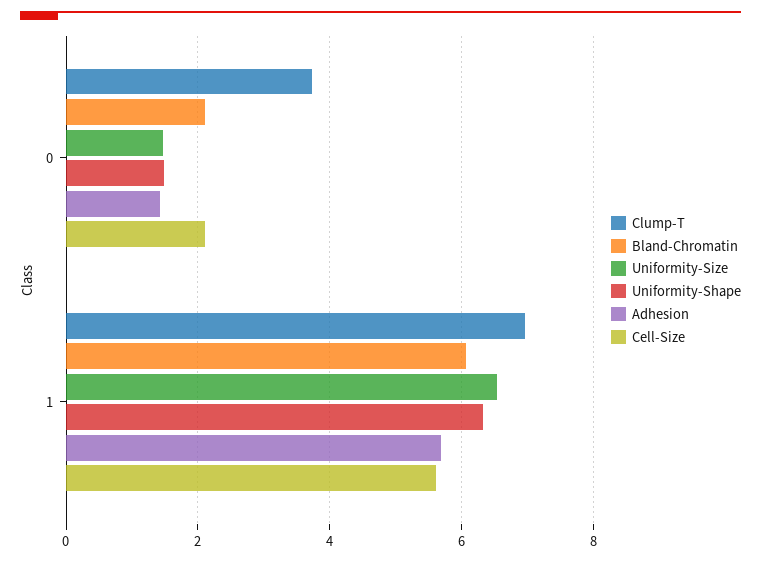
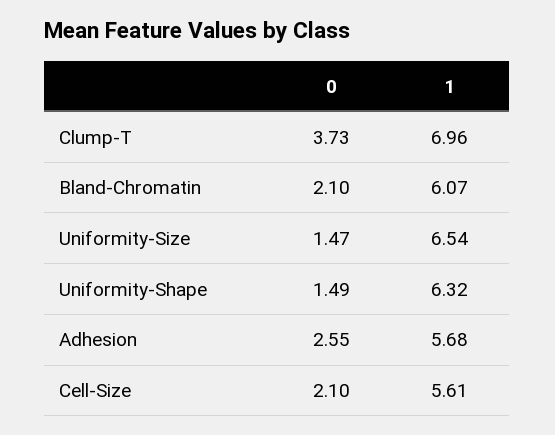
  {
    "Clump-T": {
      "0": 3.73,
      "1": 6.96
    },
    "Bland-Chromatin": {
      "0": 2.1,
      "1": 6.07
    },
    "Uniformity-Size": {
      "0": 1.47,
      "1": 6.54
    },
    "Uniformity-Shape": {
      "0": 1.49,
      "1": 6.32
    },
    "Adhesion": {
-     "0": 1.4,
+     "0": 2.55,
      "1": 5.68
    },
    "Cell-Size": {
      "0": 2.1,
      "1": 5.61
    }
  }

